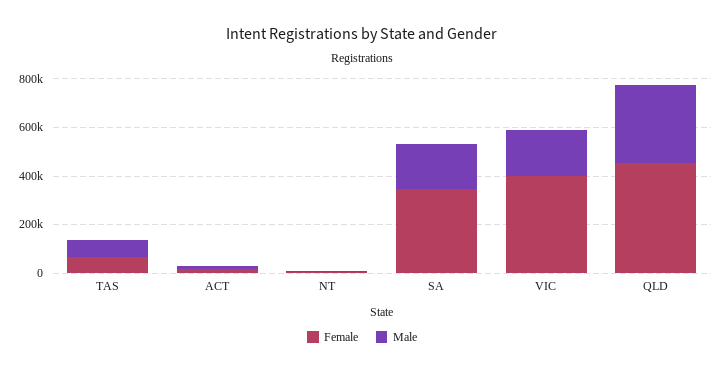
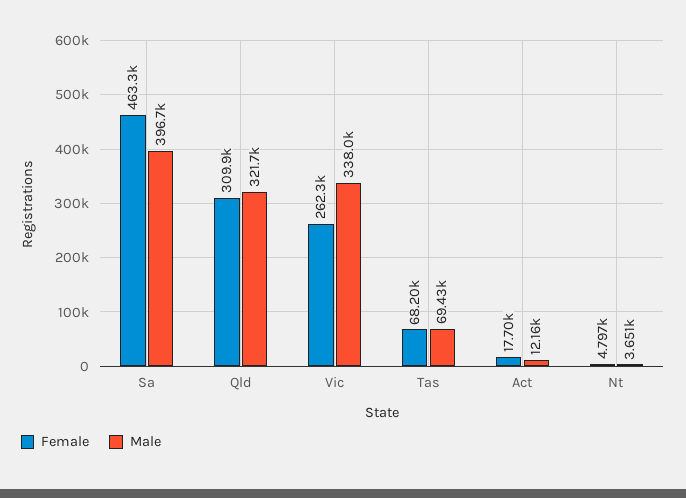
  {
    "Female": {
      "TAS": 68200,
      "ACT": 17700,
      "NT": 4797,
-     "SA": 350000,
+     "SA": 463300,
-     "VIC": 400000,
+     "VIC": 262300,
-     "QLD": 450000
+     "QLD": 309900
    },
    "Male": {
      "TAS": 69430,
      "ACT": 12160,
      "NT": 3651,
-     "SA": 200000,
+     "SA": 396700,
-     "VIC": 200000,
+     "VIC": 338000,
      "QLD": 321700
    }
  }

